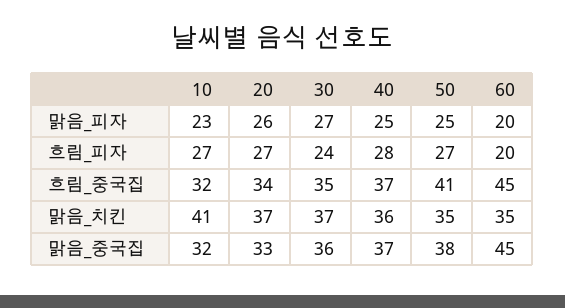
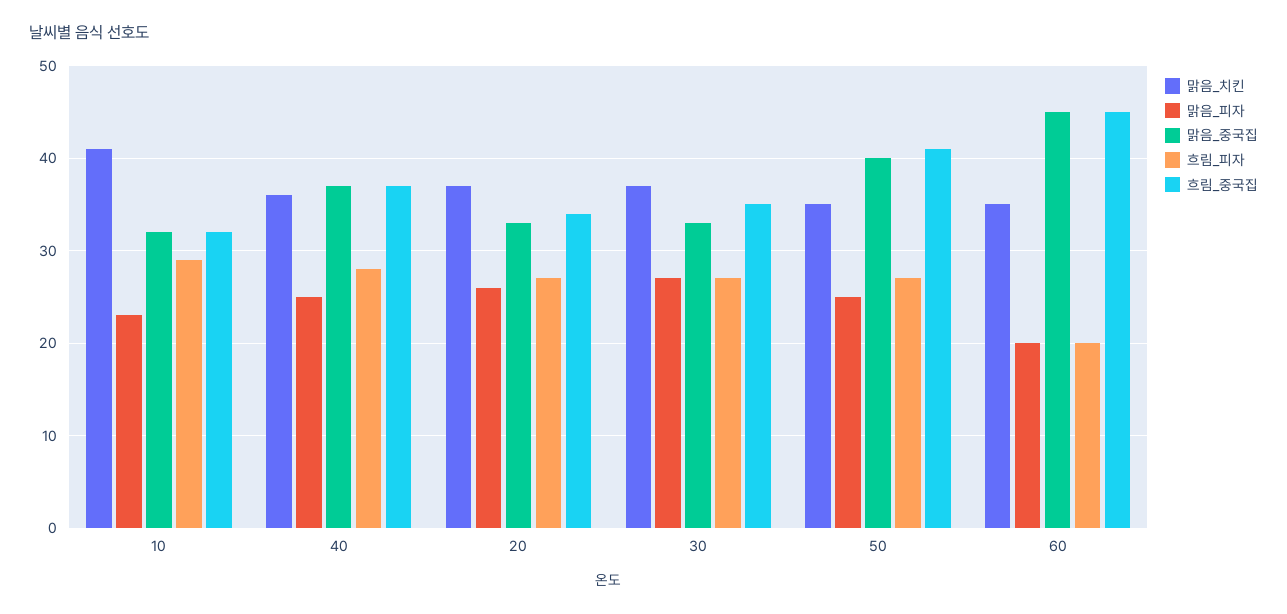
  {
    "맑음_피자": {
      "10": 23,
      "20": 26,
      "30": 27,
      "40": 25,
      "50": 25,
      "60": 20
    },
    "흐림_피자": {
-     "10": 27,
+     "10": 29,
      "20": 27,
-     "30": 24,
+     "30": 27,
      "40": 28,
      "50": 27,
      "60": 20
    },
    "흐림_중국집": {
      "10": 32,
      "20": 34,
      "30": 35,
      "40": 37,
      "50": 41,
      "60": 45
    },
    "맑음_치킨": {
      "10": 41,
      "20": 37,
      "30": 37,
      "40": 36,
      "50": 35,
      "60": 35
    },
    "맑음_중국집": {
      "10": 32,
      "20": 33,
-     "30": 36,
+     "30": 33,
      "40": 37,
-     "50": 38,
+     "50": 40,
      "60": 45
    }
  }

